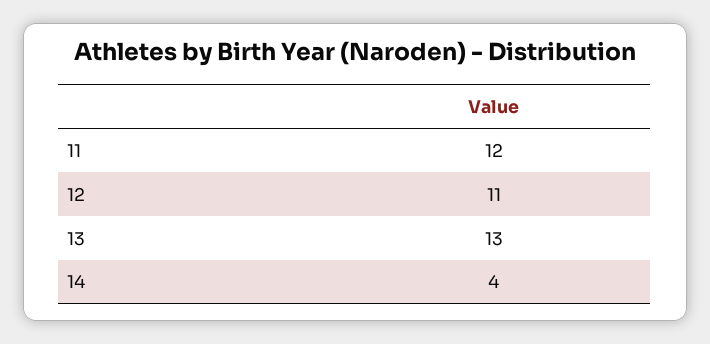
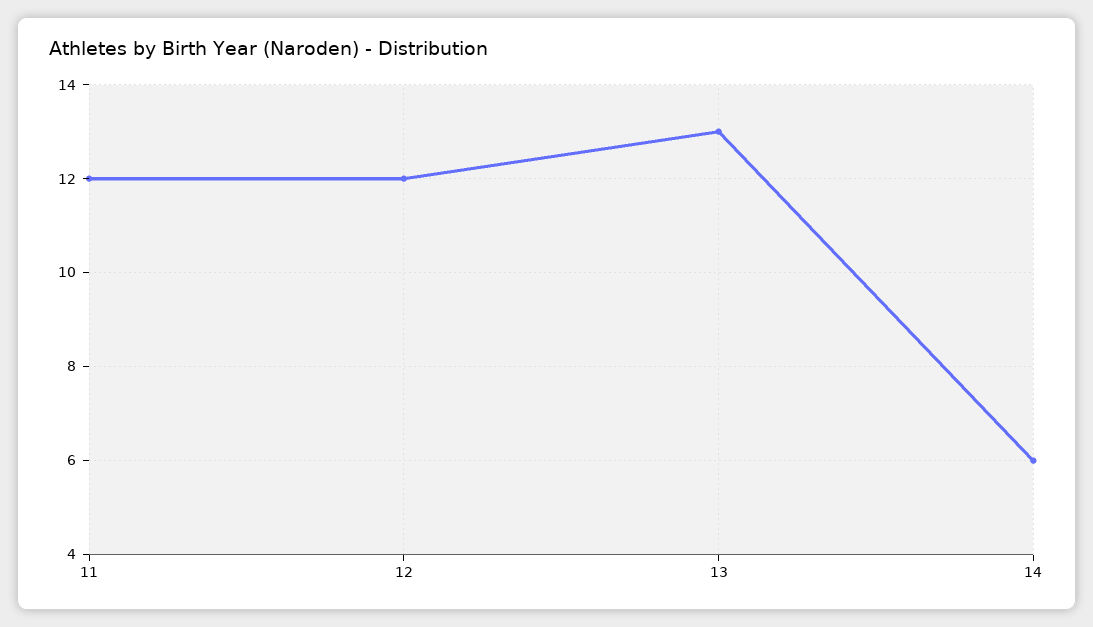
  {
    "11": 12,
-   "12": 11,
+   "12": 12,
    "13": 13,
-   "14": 4
+   "14": 6
  }

